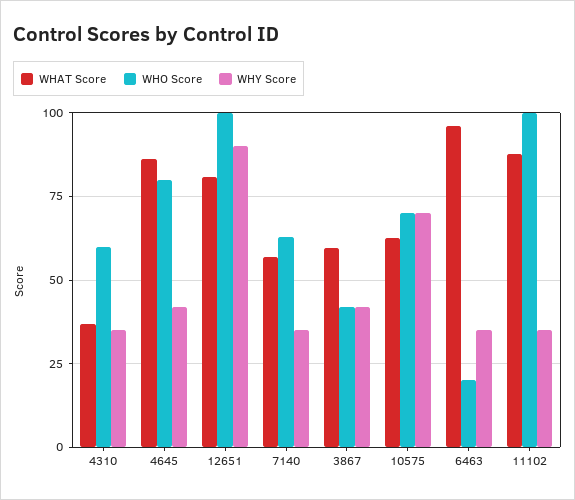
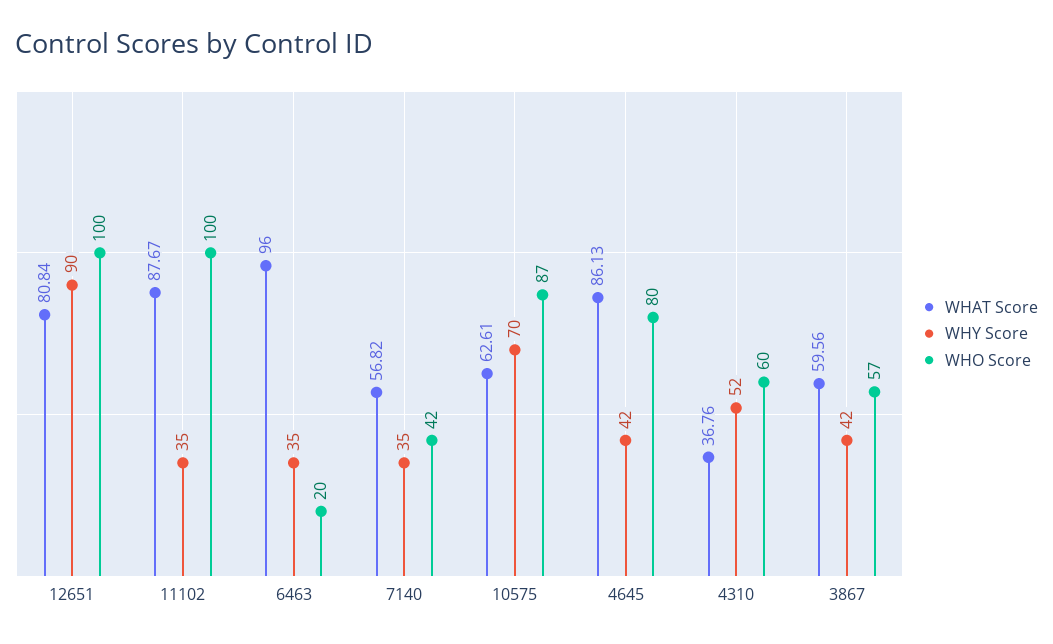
  {
    "WHAT Score": {
      "4310": 36.76,
      "4645": 86.13,
      "12651": 80.84,
      "7140": 56.82,
      "3867": 59.56,
      "10575": 62.61,
      "6463": 96,
      "11102": 87.67
    },
    "WHO Score": {
      "4310": 60,
      "4645": 80,
      "12651": 100,
-     "7140": 62.5,
+     "7140": 42,
-     "3867": 42.5,
+     "3867": 57,
-     "10575": 70,
+     "10575": 87,
      "6463": 20,
      "11102": 100
    },
    "WHY Score": {
-     "4310": 35,
+     "4310": 52,
      "4645": 42,
      "12651": 90,
      "7140": 35,
      "3867": 42,
      "10575": 70,
      "6463": 35,
      "11102": 35
    }
  }

